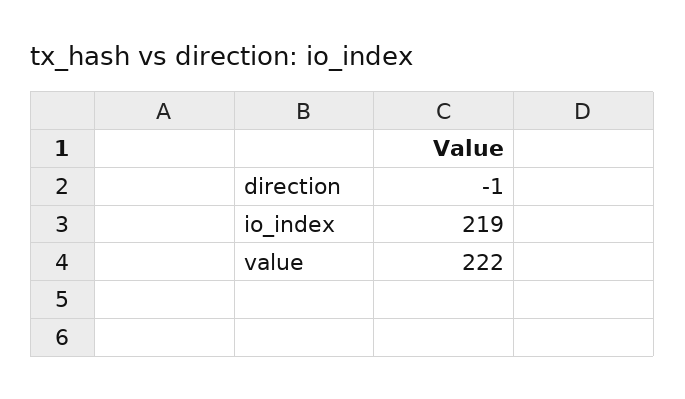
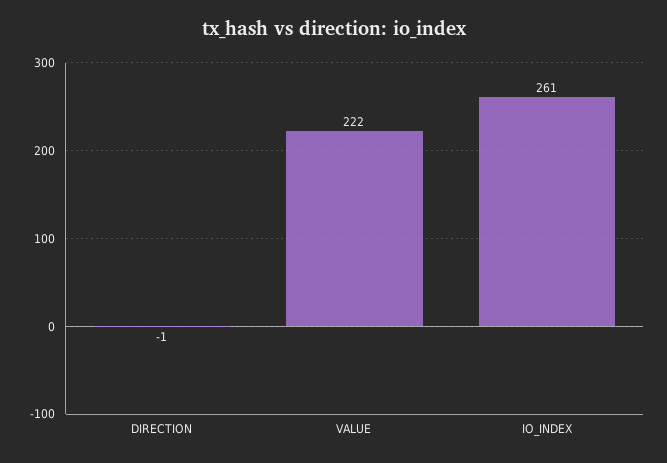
  {
    "direction": -1,
-   "io_index": 219,
+   "io_index": 261,
    "value": 222
  }

